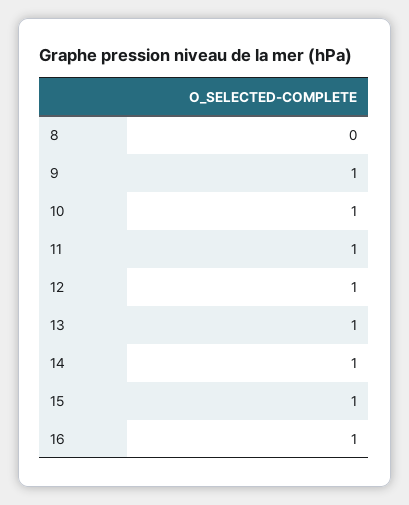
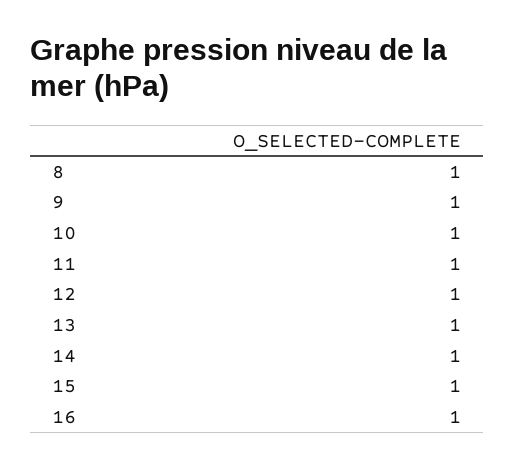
  {
-   "8": 0,
+   "8": 1,
    "9": 1,
    "10": 1,
    "11": 1,
    "12": 1,
    "13": 1,
    "14": 1,
    "15": 1,
    "16": 1
  }

